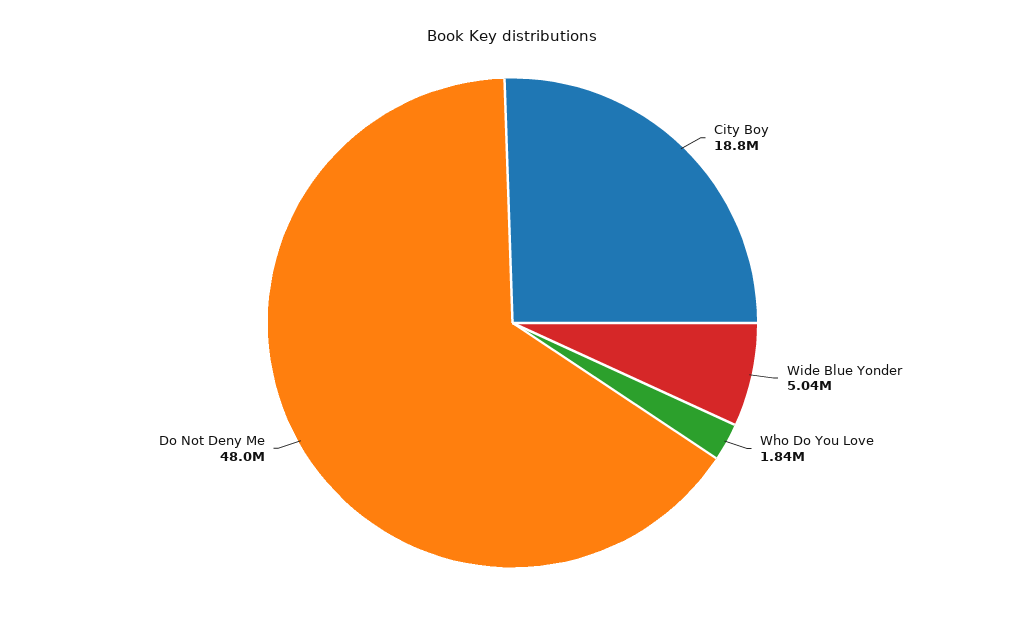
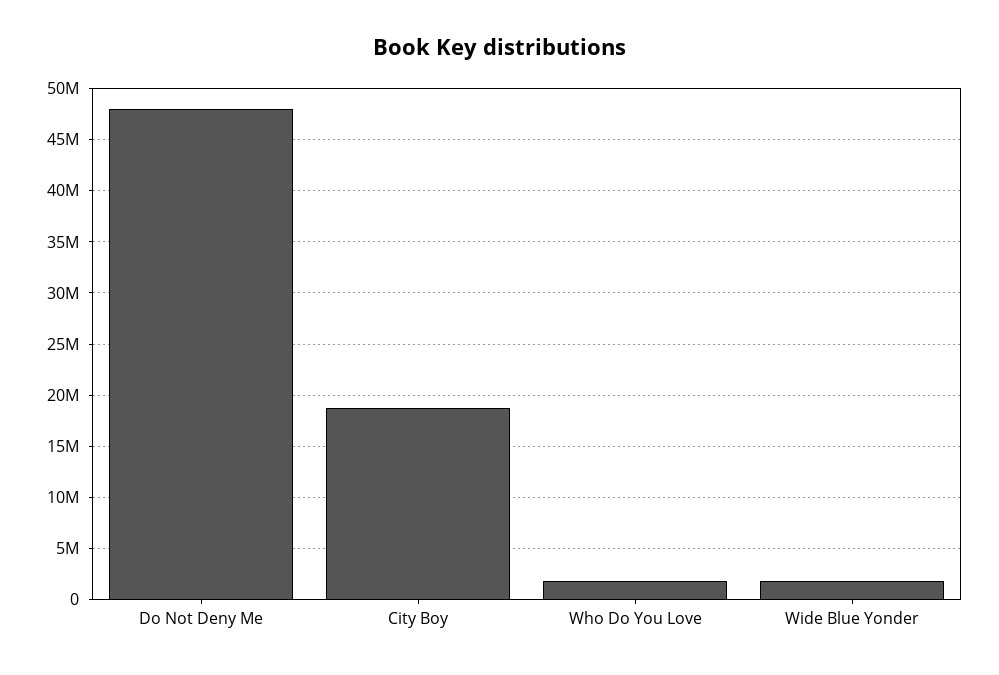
  {
    "City Boy": 18800000,
-   "Wide Blue Yonder": 5040000,
+   "Wide Blue Yonder": 2000000,
    "Who Do You Love": 1840000,
    "Do Not Deny Me": 48000000
  }

